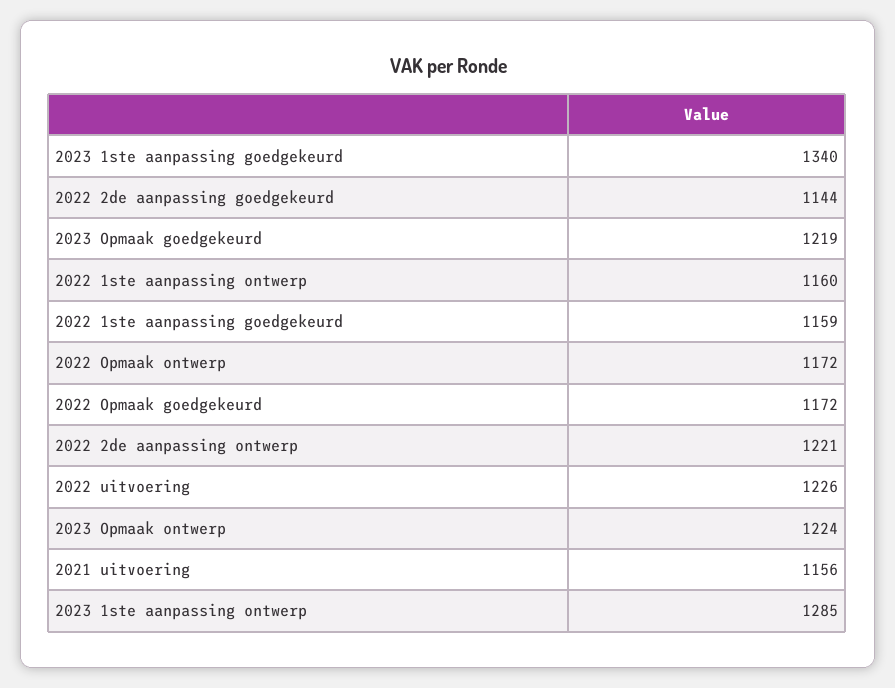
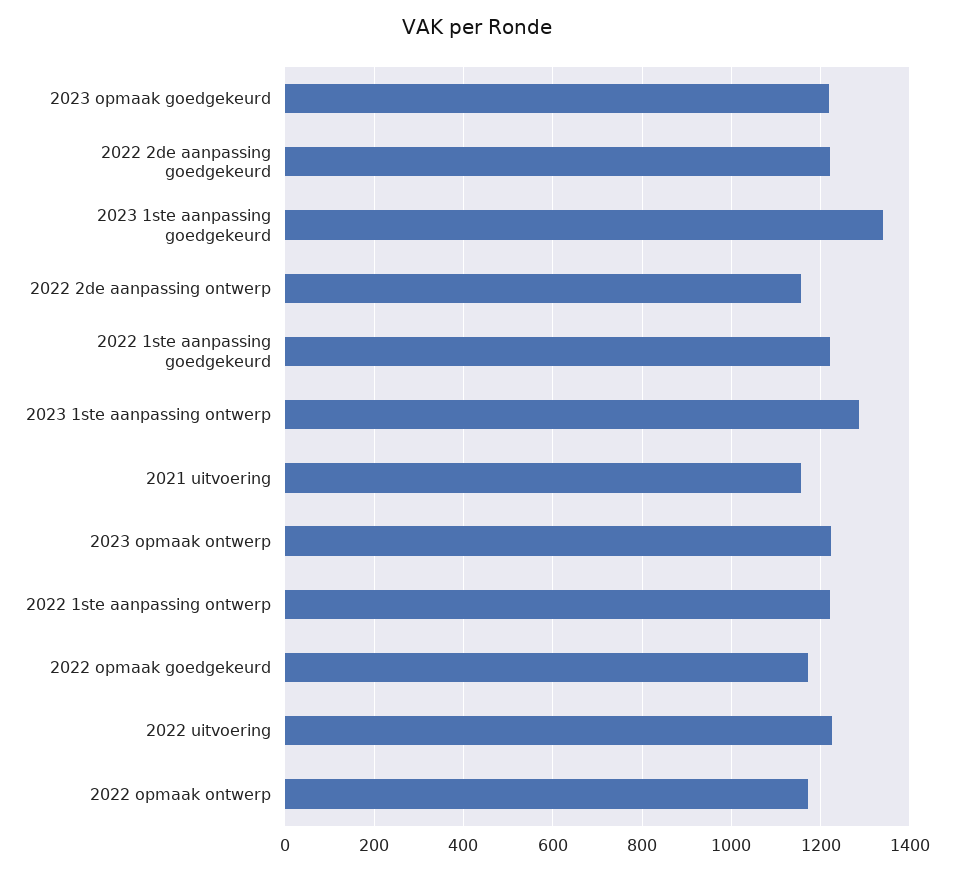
  {
    "2023 1ste aanpassing goedgekeurd": 1340,
-   "2022 2de aanpassing goedgekeurd": 1144,
+   "2022 2de aanpassing goedgekeurd": 1220,
    "2023 Opmaak goedgekeurd": 1219,
-   "2022 1ste aanpassing ontwerp": 1160,
+   "2022 1ste aanpassing ontwerp": 1220,
-   "2022 1ste aanpassing goedgekeurd": 1159,
+   "2022 1ste aanpassing goedgekeurd": 1220,
    "2022 Opmaak ontwerp": 1172,
    "2022 Opmaak goedgekeurd": 1172,
-   "2022 2de aanpassing ontwerp": 1221,
+   "2022 2de aanpassing ontwerp": 1160,
    "2022 uitvoering": 1226,
    "2023 Opmaak ontwerp": 1224,
    "2021 uitvoering": 1156,
    "2023 1ste aanpassing ontwerp": 1285
  }

